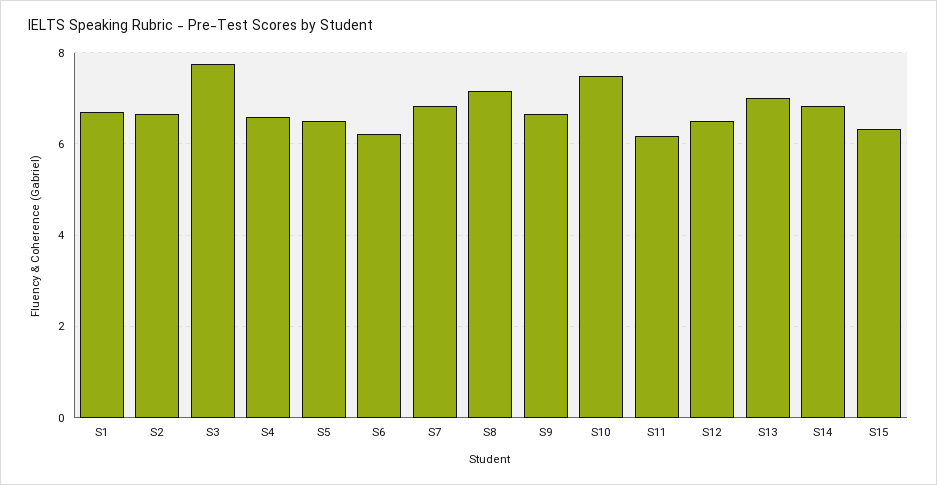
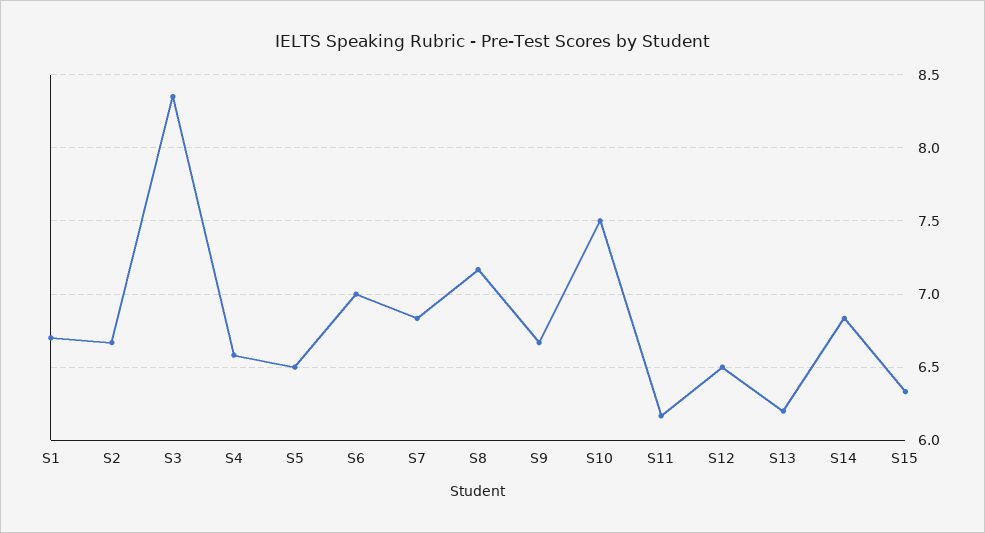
  {
    "S1": 6.7,
    "S2": 6.65,
-   "S3": 7.8,
+   "S3": 8.35,
    "S4": 6.6,
    "S5": 6.5,
-   "S6": 6.2,
+   "S6": 7,
    "S7": 6.85,
    "S8": 7.15,
    "S9": 6.65,
    "S10": 7.5,
    "S11": 6.15,
    "S12": 6.5,
-   "S13": 7,
+   "S13": 6.2,
    "S14": 6.85,
    "S15": 6.35
  }

